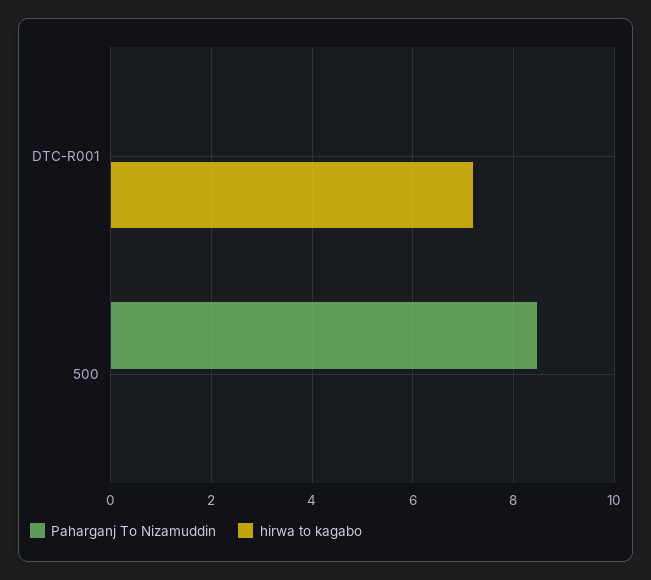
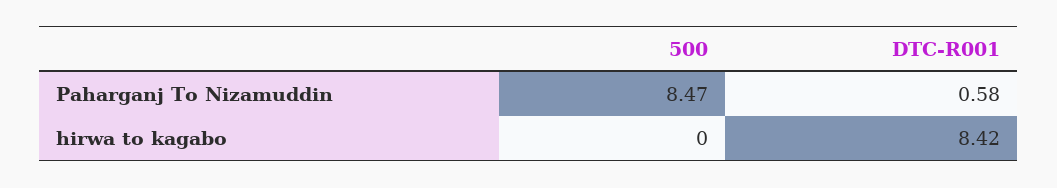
  {
    "Paharganj To Nizamuddin": {
-     "DTC-R001": 0,
+     "DTC-R001": 0.58,
      "500": 8.47
    },
    "hirwa to kagabo": {
-     "DTC-R001": 7.2,
+     "DTC-R001": 8.42,
      "500": 0
    }
  }

